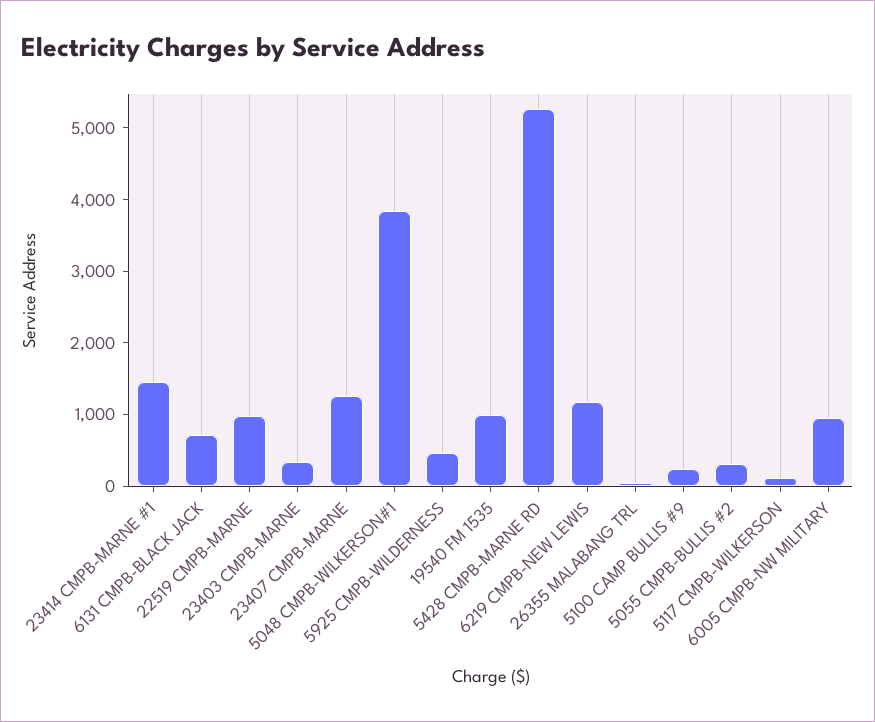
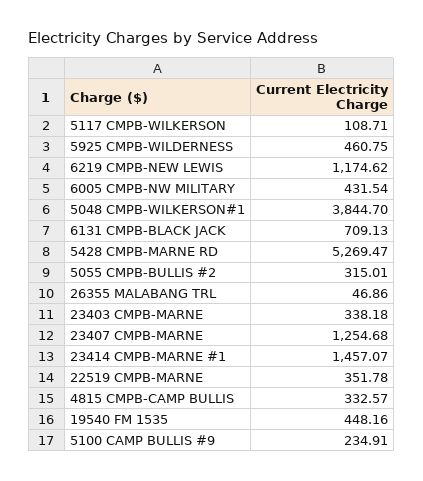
  {
    "23414 CMPB-MARNE #1": 1457.07,
    "6131 CMPB-BLACK JACK": 709.13,
-   "22519 CMPB-MARNE": 1000,
+   "22519 CMPB-MARNE": 351.78,
    "23403 CMPB-MARNE": 338.18,
    "23407 CMPB-MARNE": 1254.68,
    "5048 CMPB-WILKERSON#1": 3844.7,
    "5925 CMPB-WILDERNESS": 460.75,
-   "19540 FM 1535": 1000,
+   "19540 FM 1535": 448.16,
    "5428 CMPB-MARNE RD": 5269.47,
    "6219 CMPB-NEW LEWIS": 1174.62,
    "26355 MALABANG TRL": 46.86,
    "5100 CAMP BULLIS #9": 234.91,
    "5055 CMPB-BULLIS #2": 315.01,
    "5117 CMPB-WILKERSON": 108.71,
-   "6005 CMPB-NW MILITARY": 1000
+   "6005 CMPB-NW MILITARY": 431.54,
+   "4815 CMPB-CAMP BULLIS": 332.57
  }

